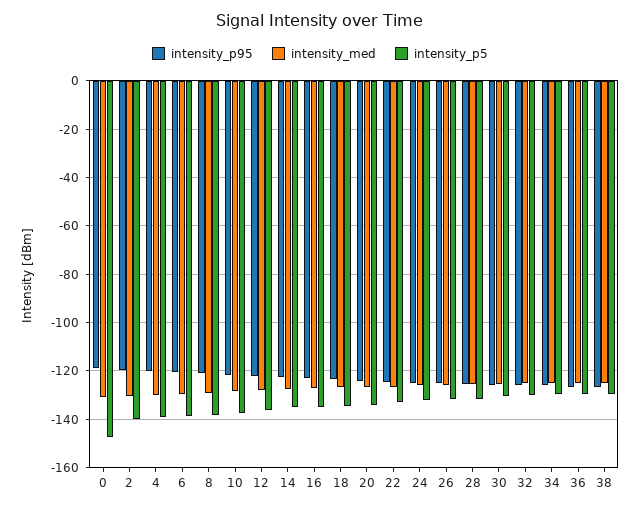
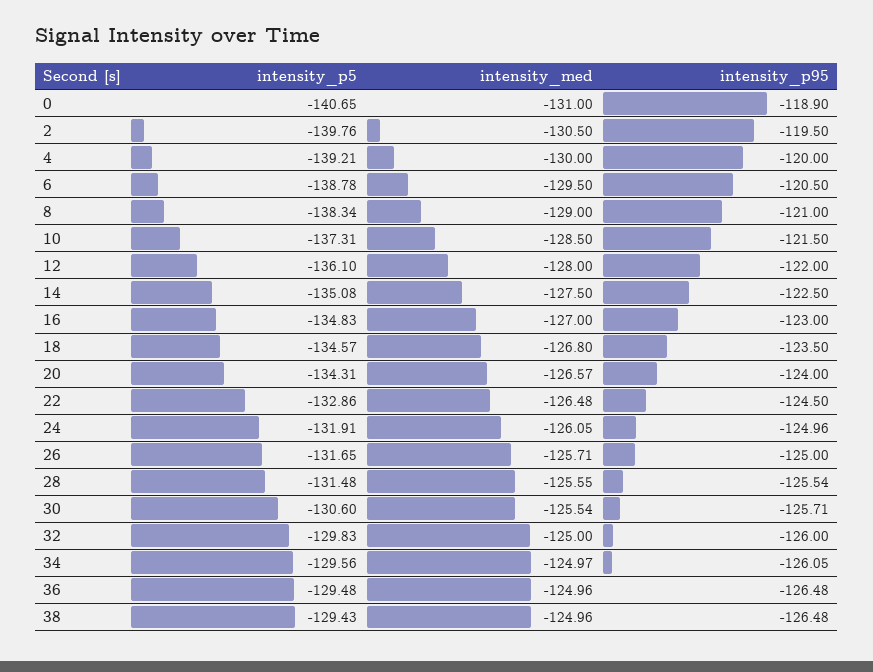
  {
    "intensity_p95": {
      "0": -118.9,
      "2": -119.5,
      "4": -120,
      "6": -120.5,
      "8": -121,
      "10": -121.5,
      "12": -122,
      "14": -122.5,
      "16": -123,
      "18": -123.5,
      "20": -124,
      "22": -124.5,
      "24": -124.96,
      "26": -125,
      "28": -125.54,
      "30": -125.71,
      "32": -126,
      "34": -126.05,
      "36": -126.48,
      "38": -126.48
    },
    "intensity_med": {
      "0": -131,
      "2": -130.5,
      "4": -130,
      "6": -129.5,
      "8": -129,
      "10": -128.5,
      "12": -128,
      "14": -127.5,
      "16": -127,
      "18": -126.8,
      "20": -126.57,
      "22": -126.48,
      "24": -126.05,
      "26": -125.71,
      "28": -125.55,
      "30": -125.54,
      "32": -125,
      "34": -124.97,
      "36": -124.96,
      "38": -124.96
    },
    "intensity_p5": {
-     "0": -147.5,
+     "0": -140.65,
      "2": -139.76,
      "4": -139.21,
      "6": -138.78,
      "8": -138.34,
      "10": -137.31,
      "12": -136.1,
      "14": -135.08,
      "16": -134.83,
      "18": -134.57,
      "20": -134.31,
      "22": -132.86,
      "24": -131.91,
      "26": -131.65,
      "28": -131.48,
      "30": -130.6,
      "32": -129.83,
      "34": -129.56,
      "36": -129.48,
      "38": -129.43
    }
  }

